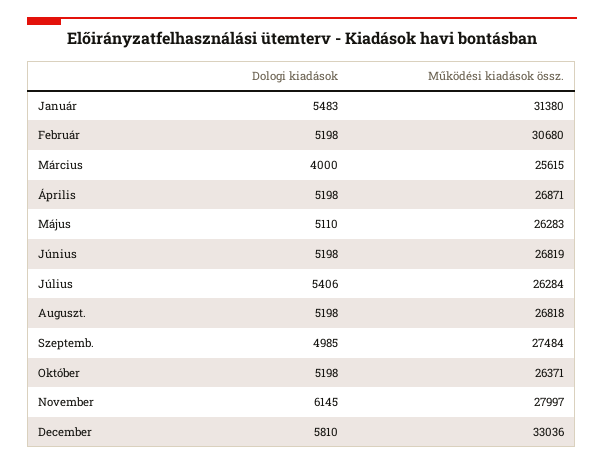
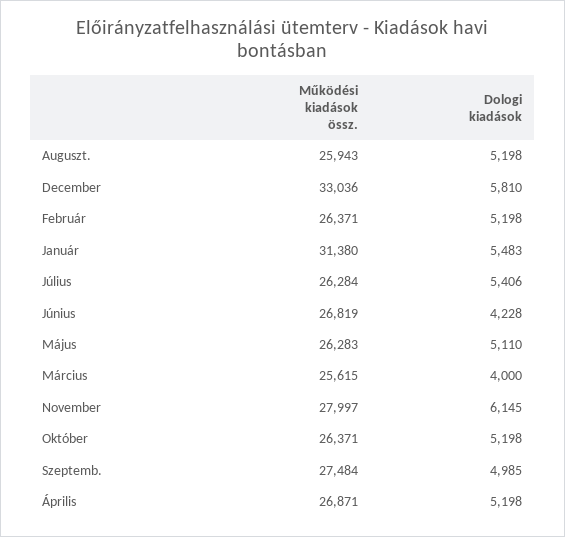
  {
    "Dologi kiadások": {
      "Január": 5483,
      "Február": 5198,
      "Március": 4000,
      "Április": 5198,
      "Május": 5110,
-     "Június": 5198,
+     "Június": 4228,
      "Július": 5406,
      "Auguszt.": 5198,
      "Szeptemb.": 4985,
      "Október": 5198,
      "November": 6145,
      "December": 5810
    },
    "Működési kiadások össz.": {
      "Január": 31380,
-     "Február": 30680,
+     "Február": 26371,
      "Március": 25615,
      "Április": 26871,
      "Május": 26283,
      "Június": 26819,
      "Július": 26284,
-     "Auguszt.": 26818,
+     "Auguszt.": 25943,
      "Szeptemb.": 27484,
      "Október": 26371,
      "November": 27997,
      "December": 33036
    }
  }

